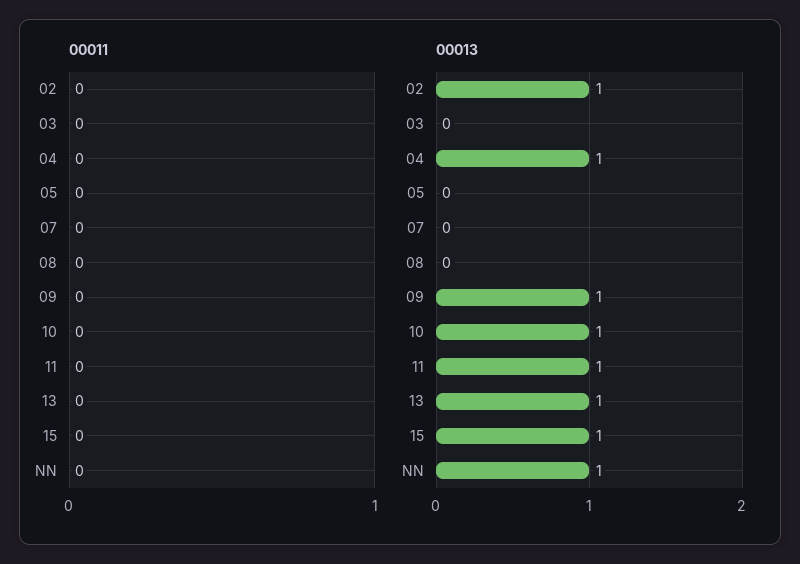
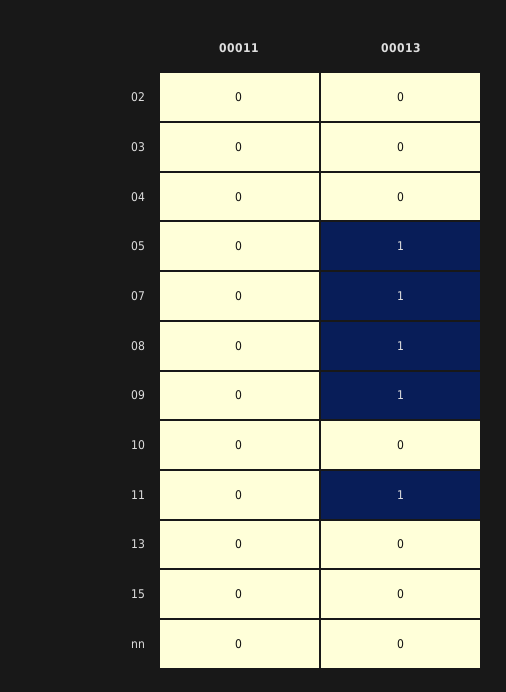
  {
    "00011": {
      "02": 0,
      "03": 0,
      "04": 0,
      "05": 0,
      "07": 0,
      "08": 0,
      "09": 0,
      "10": 0,
      "11": 0,
      "13": 0,
      "15": 0,
      "NN": 0
    },
    "00013": {
-     "02": 1,
+     "02": 0,
      "03": 0,
-     "04": 1,
+     "04": 0,
-     "05": 0,
+     "05": 1,
-     "07": 0,
+     "07": 1,
-     "08": 0,
+     "08": 1,
      "09": 1,
-     "10": 1,
+     "10": 0,
      "11": 1,
-     "13": 1,
+     "13": 0,
-     "15": 1,
+     "15": 0,
-     "NN": 1
+     "NN": 0
    }
  }

